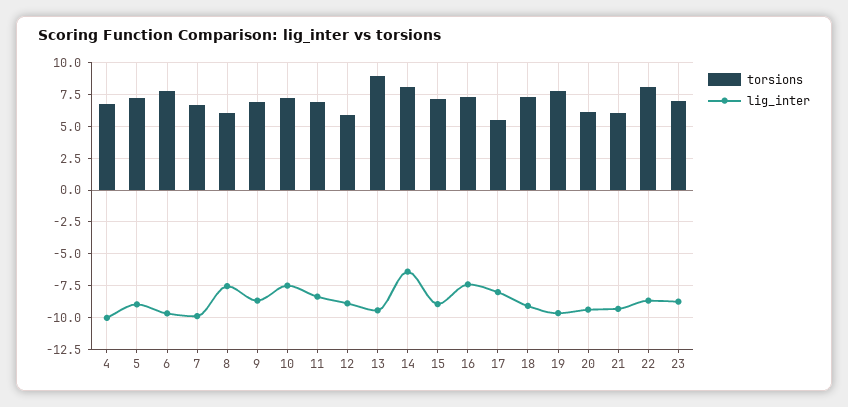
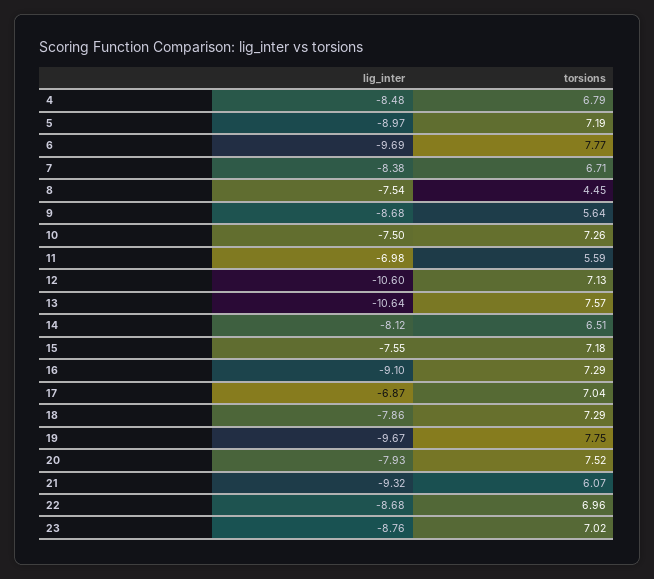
  {
    "torsions": {
      "4": 6.79,
      "5": 7.19,
      "6": 7.77,
      "7": 6.71,
-     "8": 6,
+     "8": 4.45,
-     "9": 7,
+     "9": 5.64,
      "10": 7.26,
-     "11": 7,
+     "11": 5.59,
-     "12": 6,
+     "12": 7.13,
-     "13": 9,
+     "13": 7.57,
-     "14": 8,
+     "14": 6.51,
      "15": 7.18,
      "16": 7.29,
-     "17": 5.5,
+     "17": 7.04,
      "18": 7.29,
      "19": 7.75,
-     "20": 6,
+     "20": 7.52,
      "21": 6.07,
-     "22": 8,
+     "22": 6.96,
      "23": 7.02
    },
    "lig_inter": {
-     "4": -10,
+     "4": -8.48,
      "5": -8.97,
      "6": -9.69,
-     "7": -10,
+     "7": -8.38,
      "8": -7.54,
      "9": -8.68,
      "10": -7.5,
-     "11": -8.5,
+     "11": -6.98,
-     "12": -9,
+     "12": -10.6,
-     "13": -9.5,
+     "13": -10.64,
-     "14": -6.5,
+     "14": -8.12,
-     "15": -9,
+     "15": -7.55,
-     "16": -7.5,
+     "16": -9.1,
-     "17": -8,
+     "17": -6.87,
-     "18": -9,
+     "18": -7.86,
      "19": -9.67,
-     "20": -9.5,
+     "20": -7.93,
      "21": -9.32,
      "22": -8.68,
      "23": -8.76
    }
  }

